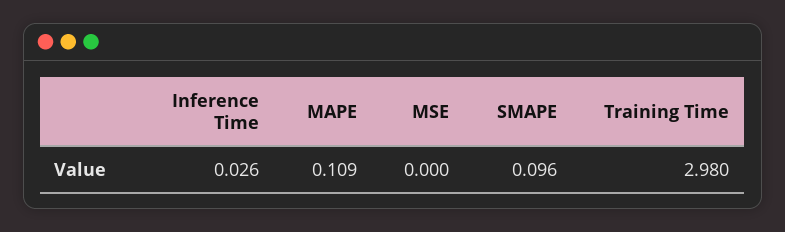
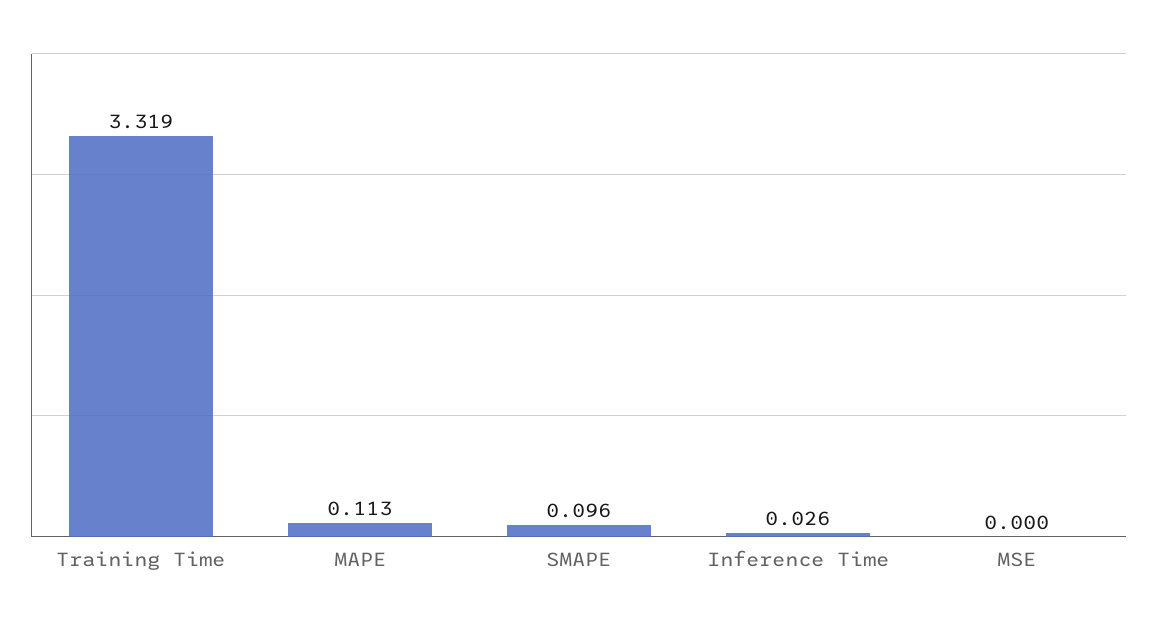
  {
    "Inference Time": 0.026,
-   "MAPE": 0.109,
+   "MAPE": 0.113,
    "MSE": 0,
    "SMAPE": 0.096,
-   "Training Time": 2.98
+   "Training Time": 3.319
  }

